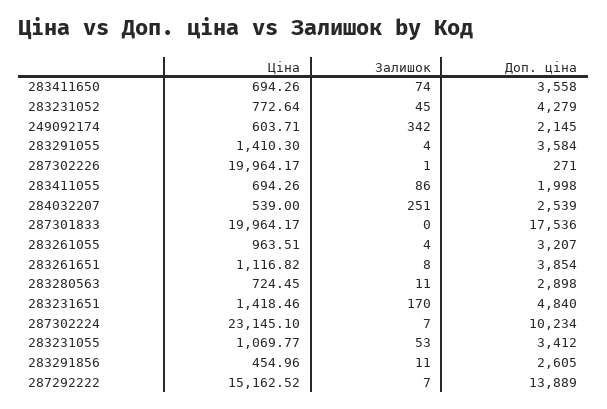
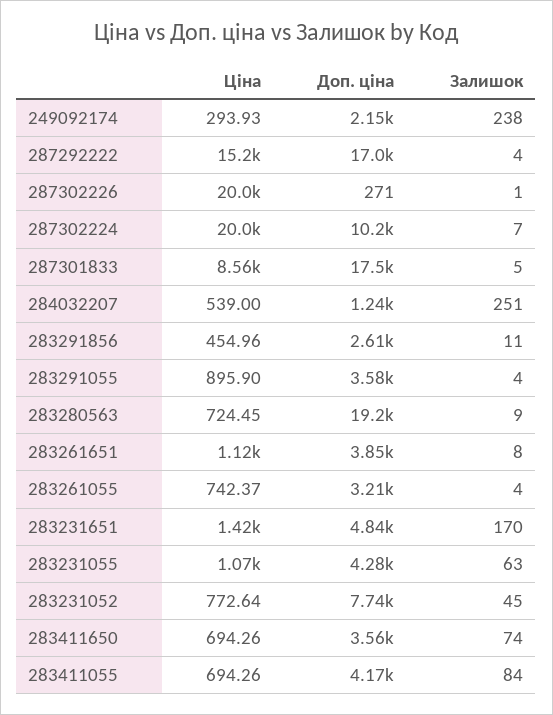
  {
    "Ціна": {
      "283411650": 694.26,
      "283231052": 772.64,
-     "249092174": 603.71,
+     "249092174": 293.93,
-     "283291055": 1410.3,
+     "283291055": 895.9,
      "287302226": 19964.17,
      "283411055": 694.26,
      "284032207": 539,
-     "287301833": 19964.17,
+     "287301833": 8560,
-     "283261055": 963.51,
+     "283261055": 742.37,
      "283261651": 1116.82,
      "283280563": 724.45,
      "283231651": 1418.46,
-     "287302224": 23145.1,
+     "287302224": 20000,
      "283231055": 1069.77,
      "283291856": 454.96,
      "287292222": 15162.52
    },
    "Залишок": {
      "283411650": 74,
      "283231052": 45,
-     "249092174": 342,
+     "249092174": 238,
      "283291055": 4,
      "287302226": 1,
-     "283411055": 86,
+     "283411055": 84,
      "284032207": 251,
-     "287301833": 0,
+     "287301833": 5,
      "283261055": 4,
      "283261651": 8,
-     "283280563": 11,
+     "283280563": 9,
      "283231651": 170,
      "287302224": 7,
-     "283231055": 53,
+     "283231055": 63,
      "283291856": 11,
-     "287292222": 7
+     "287292222": 4
    },
    "Доп. ціна": {
      "283411650": 3558,
-     "283231052": 4279,
+     "283231052": 7740,
      "249092174": 2145,
      "283291055": 3584,
      "287302226": 271,
-     "283411055": 1998,
+     "283411055": 4170,
-     "284032207": 2539,
+     "284032207": 1240,
      "287301833": 17536,
      "283261055": 3207,
      "283261651": 3854,
-     "283280563": 2898,
+     "283280563": 19200,
      "283231651": 4840,
      "287302224": 10234,
-     "283231055": 3412,
+     "283231055": 4280,
      "283291856": 2605,
-     "287292222": 13889
+     "287292222": 17000
    }
  }

